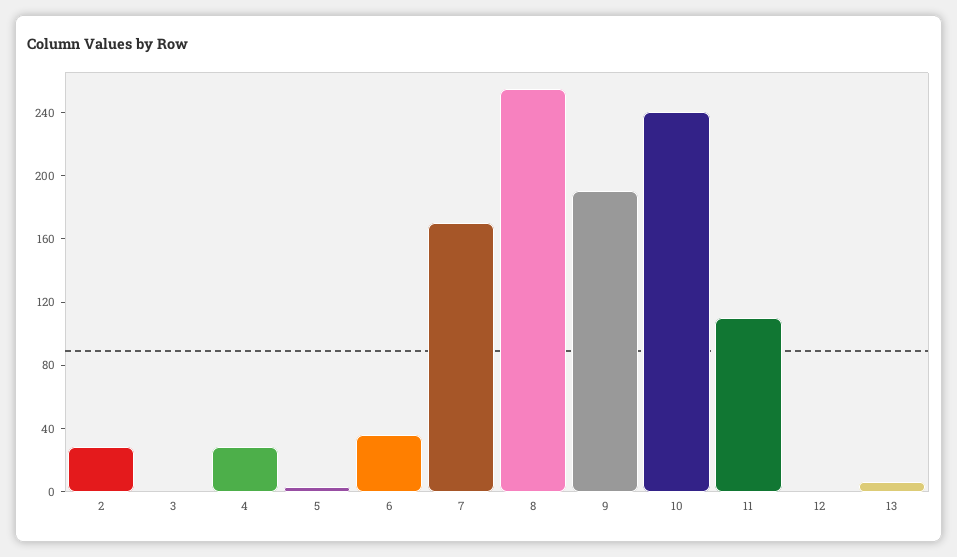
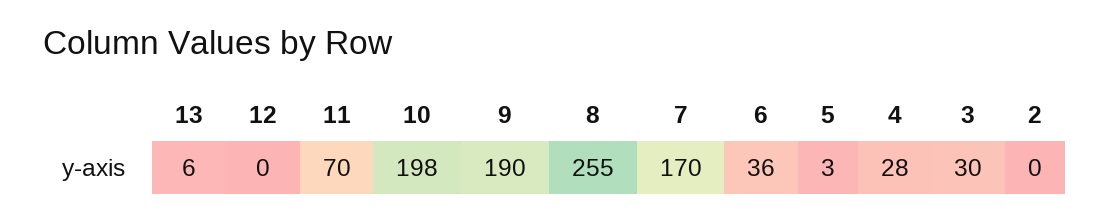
  {
-   "2": 30,
+   "2": 0,
-   "3": 0,
+   "3": 30,
    "4": 28,
    "5": 3,
    "6": 36,
    "7": 170,
    "8": 255,
    "9": 190,
-   "10": 240,
+   "10": 198,
-   "11": 110,
+   "11": 70,
    "12": 0,
    "13": 6
  }

